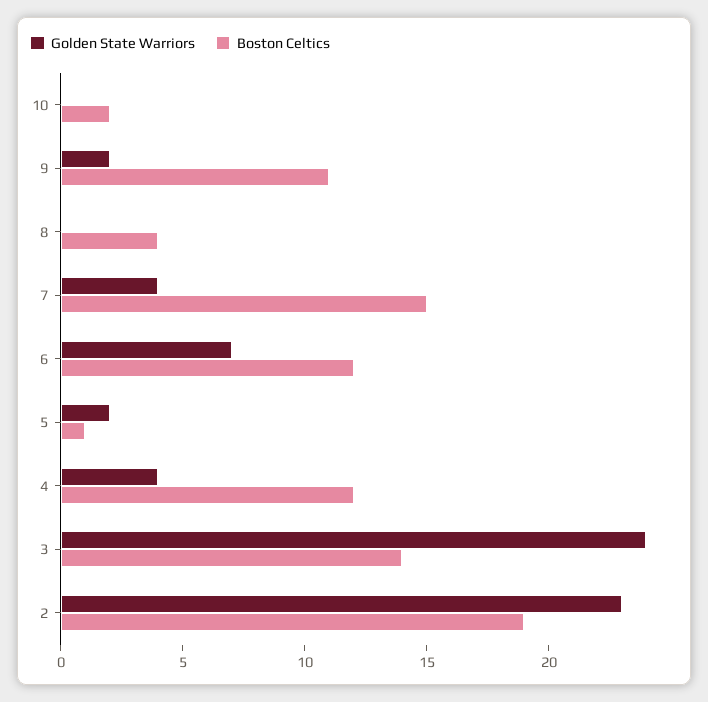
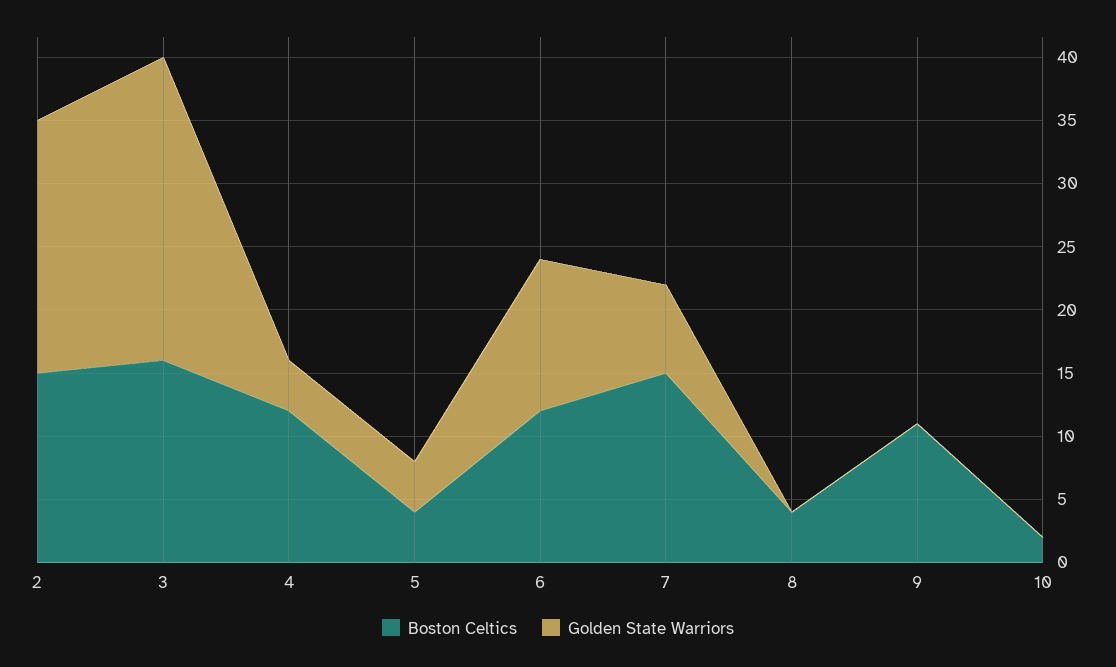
  {
    "Golden State Warriors": {
      "10": 0,
-     "9": 2,
+     "9": 0,
      "8": 0,
-     "7": 4,
+     "7": 7,
-     "6": 7,
+     "6": 12,
-     "5": 2,
+     "5": 4,
      "4": 4,
      "3": 24,
-     "2": 23
+     "2": 20
    },
    "Boston Celtics": {
      "10": 2,
      "9": 11,
      "8": 4,
      "7": 15,
      "6": 12,
-     "5": 1,
+     "5": 4,
      "4": 12,
-     "3": 14,
+     "3": 16,
-     "2": 19
+     "2": 15
    }
  }

